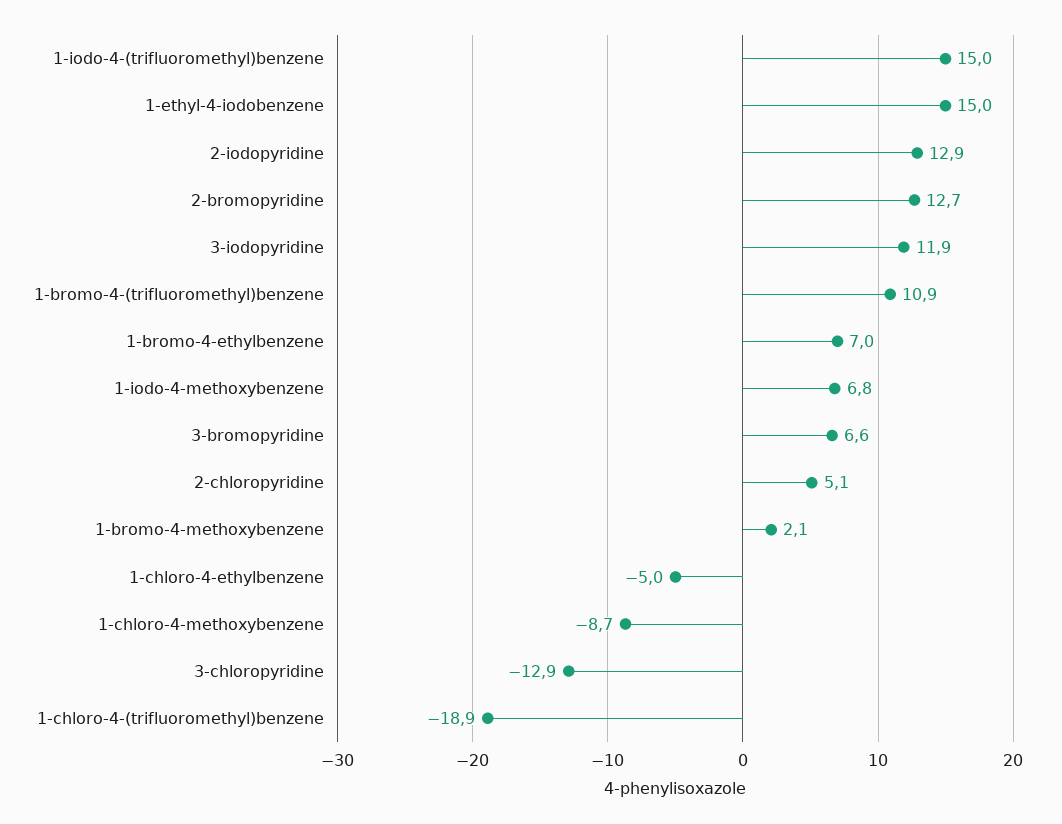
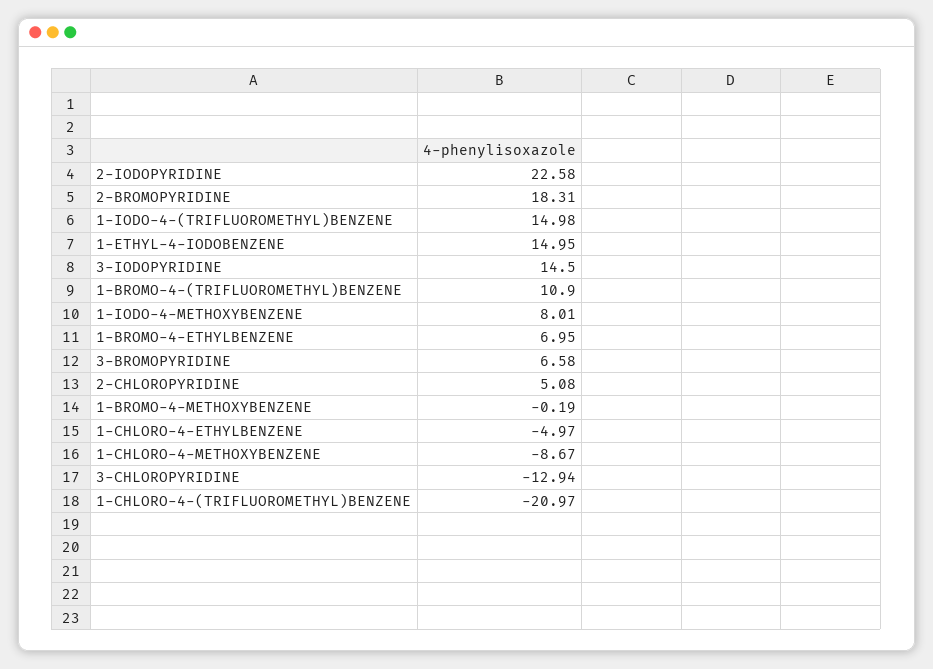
  {
    "1-iodo-4-(trifluoromethyl)benzene": 14.98,
    "1-ethyl-4-iodobenzene": 14.95,
-   "2-iodopyridine": 12.9,
+   "2-iodopyridine": 22.58,
-   "2-bromopyridine": 12.7,
+   "2-bromopyridine": 18.31,
-   "3-iodopyridine": 11.9,
+   "3-iodopyridine": 14.5,
    "1-bromo-4-(trifluoromethyl)benzene": 10.9,
    "1-bromo-4-ethylbenzene": 6.95,
-   "1-iodo-4-methoxybenzene": 6.8,
+   "1-iodo-4-methoxybenzene": 8.01,
    "3-bromopyridine": 6.58,
    "2-chloropyridine": 5.08,
-   "1-bromo-4-methoxybenzene": 2.1,
+   "1-bromo-4-methoxybenzene": -0.19,
    "1-chloro-4-ethylbenzene": -4.97,
    "1-chloro-4-methoxybenzene": -8.67,
    "3-chloropyridine": -12.94,
-   "1-chloro-4-(trifluoromethyl)benzene": -18.9
+   "1-chloro-4-(trifluoromethyl)benzene": -20.97
  }

